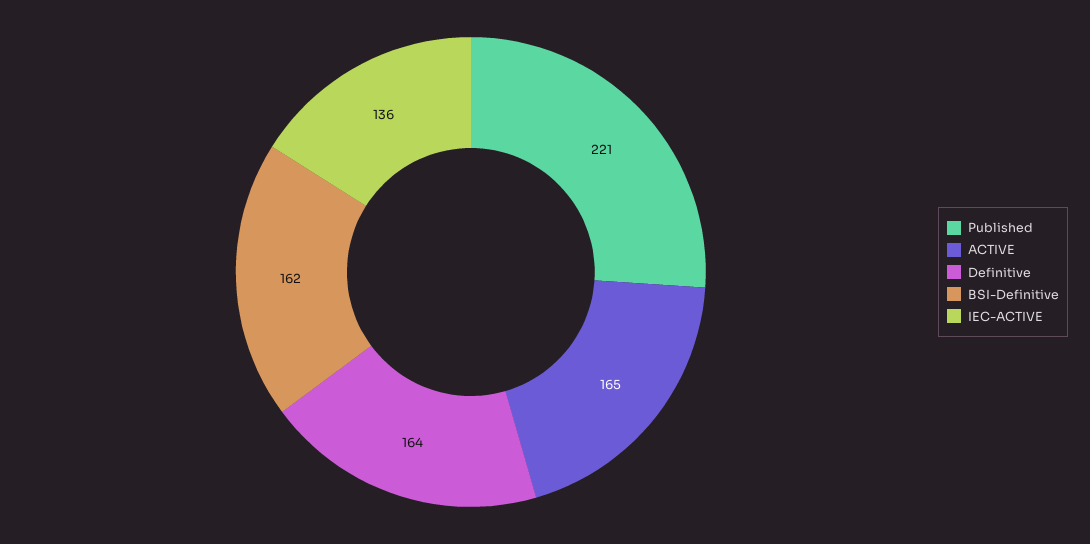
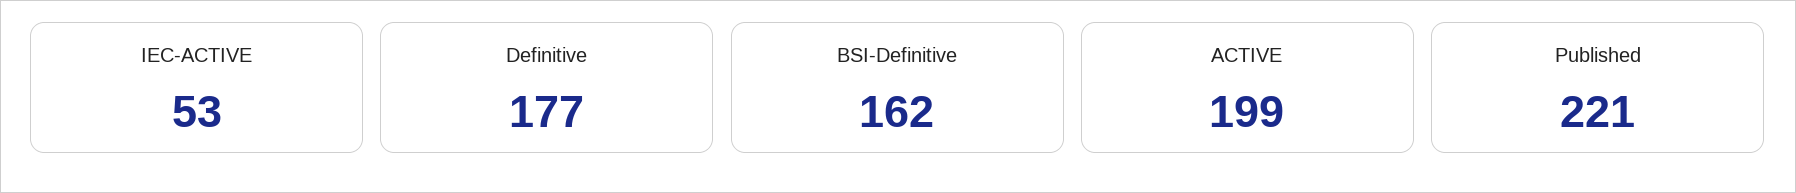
  {
    "Published": 221,
-   "ACTIVE": 165,
+   "ACTIVE": 199,
-   "Definitive": 164,
+   "Definitive": 177,
    "BSI-Definitive": 162,
-   "IEC-ACTIVE": 136
+   "IEC-ACTIVE": 53
  }

